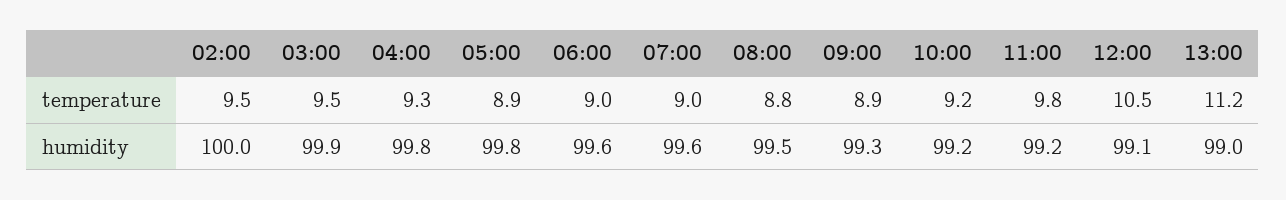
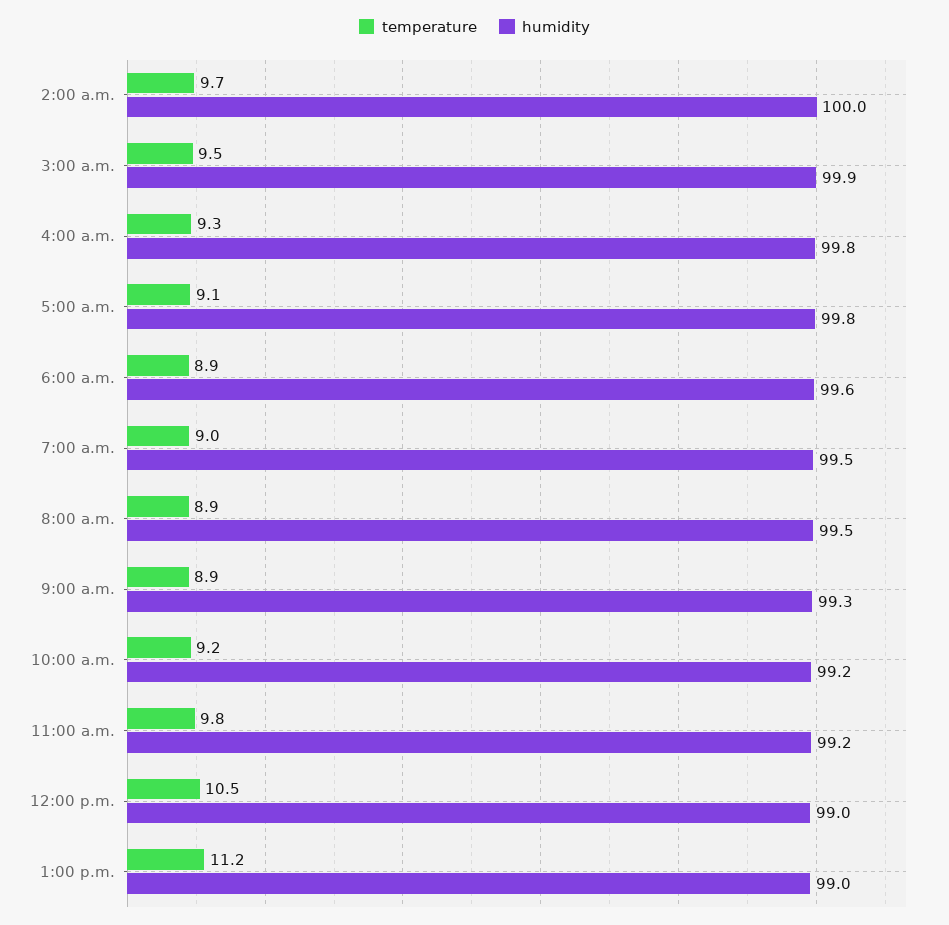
  {
    "temperature": {
-     "02:00": 9.5,
+     "02:00": 9.7,
      "03:00": 9.5,
      "04:00": 9.3,
-     "05:00": 8.9,
+     "05:00": 9.1,
-     "06:00": 9,
+     "06:00": 8.9,
      "07:00": 9,
-     "08:00": 8.8,
+     "08:00": 8.9,
      "09:00": 8.9,
      "10:00": 9.2,
      "11:00": 9.8,
      "12:00": 10.5,
      "13:00": 11.2
    },
    "humidity": {
      "02:00": 100,
      "03:00": 99.9,
      "04:00": 99.8,
      "05:00": 99.8,
      "06:00": 99.6,
-     "07:00": 99.6,
+     "07:00": 99.5,
      "08:00": 99.5,
      "09:00": 99.3,
      "10:00": 99.2,
      "11:00": 99.2,
-     "12:00": 99.1,
+     "12:00": 99,
      "13:00": 99
    }
  }

